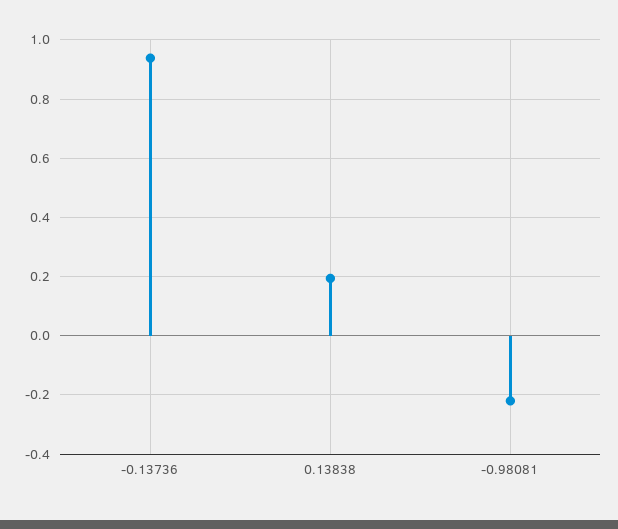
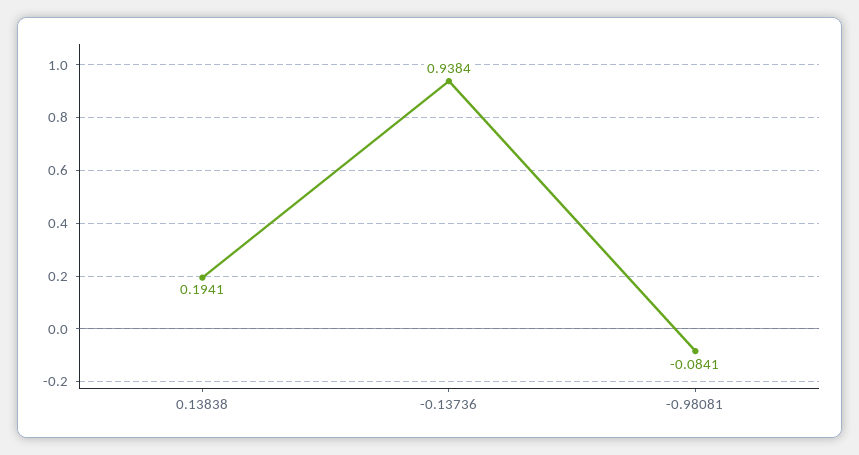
  {
    "-0.13736": 0.9384,
    "0.13838": 0.1941,
-   "-0.98081": -0.225
+   "-0.98081": -0.0841
  }

